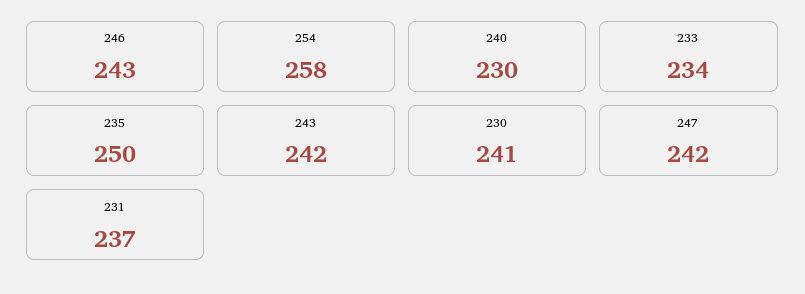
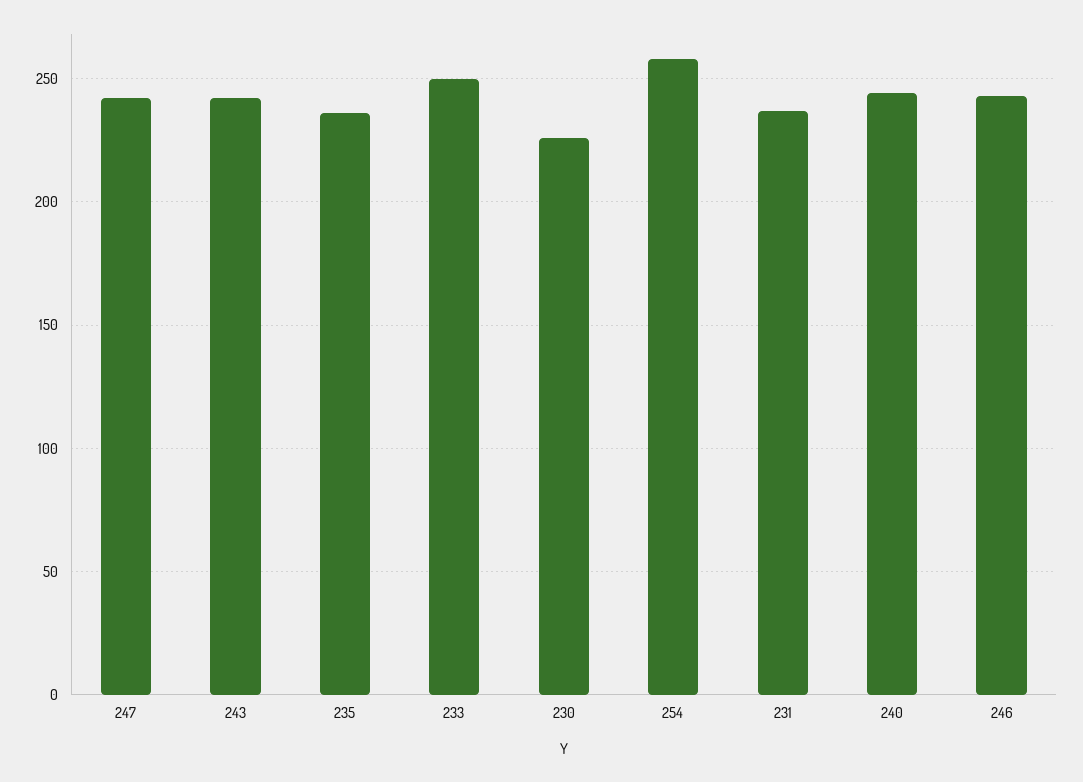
  {
    "246": 243,
    "254": 258,
-   "240": 230,
+   "240": 245,
-   "233": 234,
+   "233": 250,
-   "235": 250,
+   "235": 235,
    "243": 242,
-   "230": 241,
+   "230": 225,
    "247": 242,
    "231": 237
  }

